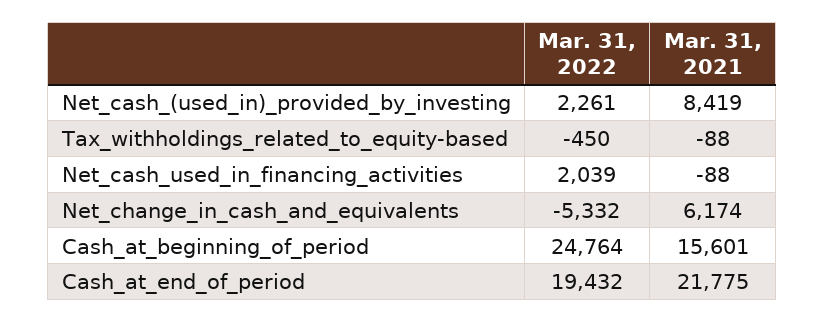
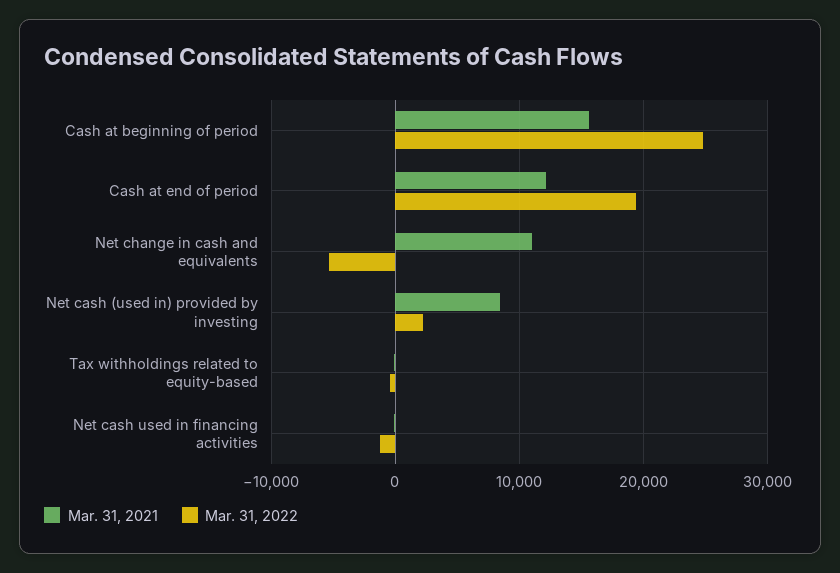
  {
    "Mar. 31, 2022": {
      "Net_cash_(used_in)_provided_by_investing": 2261,
      "Tax_withholdings_related_to_equity-based": -450,
-     "Net_cash_used_in_financing_activities": 2039,
+     "Net_cash_used_in_financing_activities": -1000,
      "Net_change_in_cash_and_equivalents": -5332,
      "Cash_at_beginning_of_period": 24764,
      "Cash_at_end_of_period": 19432
    },
    "Mar. 31, 2021": {
      "Net_cash_(used_in)_provided_by_investing": 8419,
      "Tax_withholdings_related_to_equity-based": -88,
      "Net_cash_used_in_financing_activities": -88,
-     "Net_change_in_cash_and_equivalents": 6174,
+     "Net_change_in_cash_and_equivalents": 11000,
      "Cash_at_beginning_of_period": 15601,
-     "Cash_at_end_of_period": 21775
+     "Cash_at_end_of_period": 12000
    }
  }

